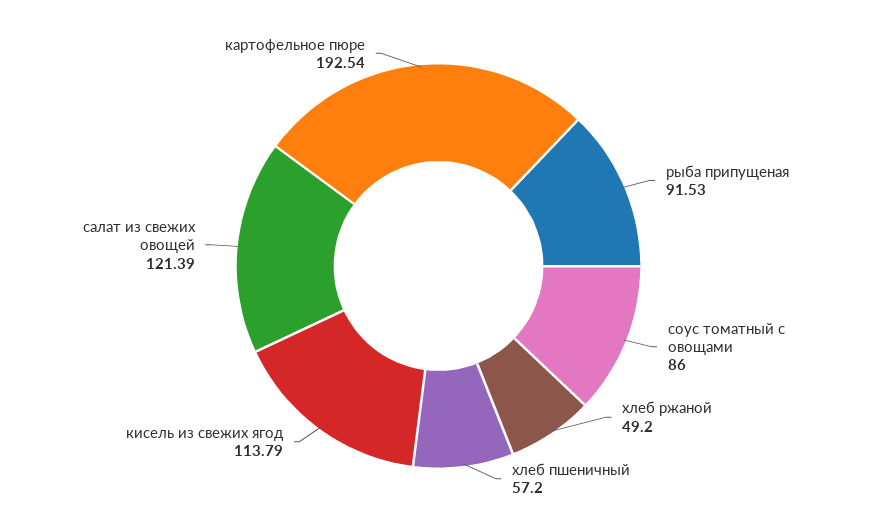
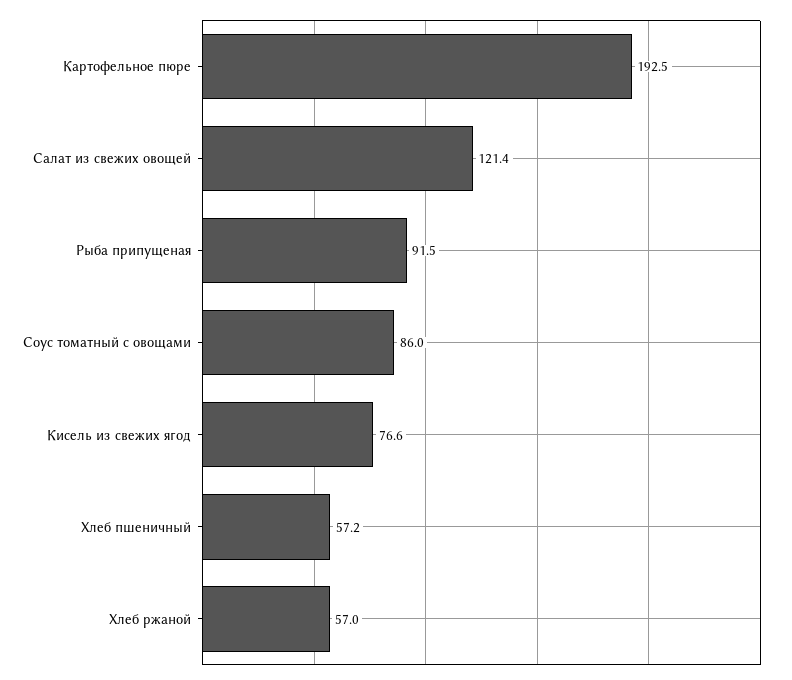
  {
    "рыба припущеная": 91.53,
    "соус томатный с овощами": 86,
-   "хлеб ржаной": 49.2,
+   "хлеб ржаной": 57,
    "хлеб пшеничный": 57.2,
-   "кисель из свежих ягод": 113.79,
+   "кисель из свежих ягод": 76.6,
    "салат из свежих овощей": 121.39,
    "картофельное пюре": 192.54
  }

